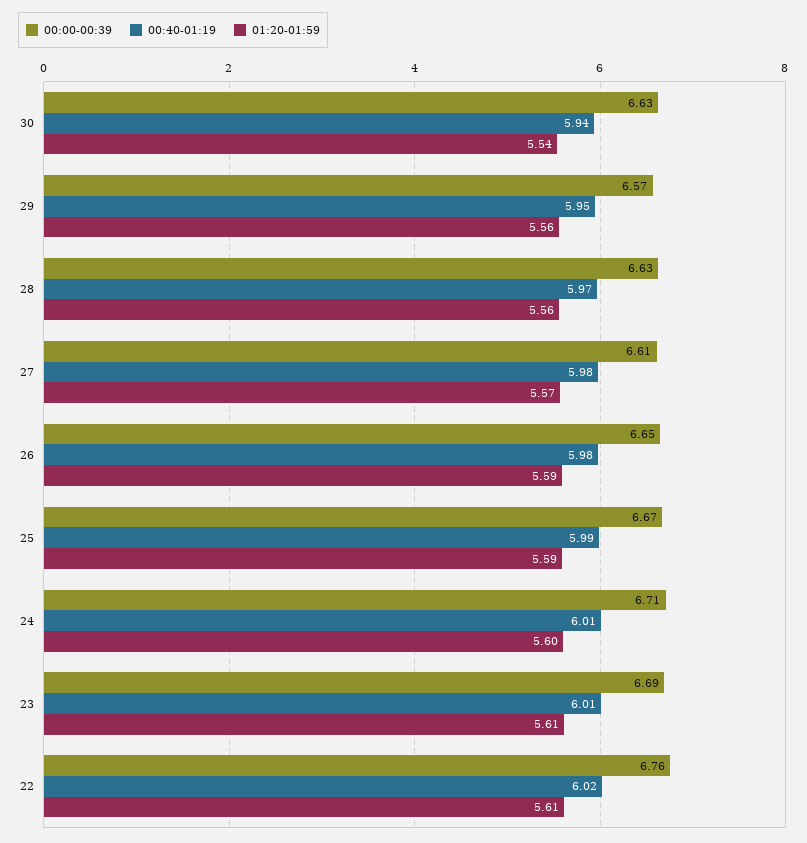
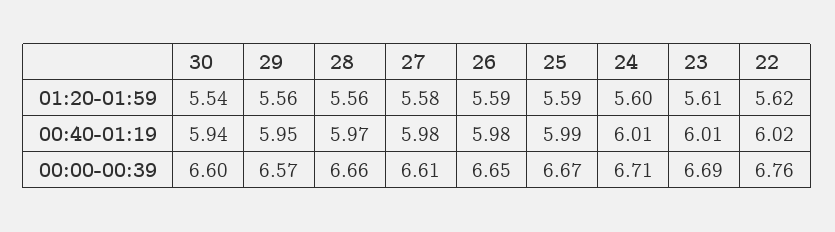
  {
    "00:00-00:39": {
-     "30": 6.63,
+     "30": 6.6,
      "29": 6.57,
-     "28": 6.63,
+     "28": 6.66,
      "27": 6.61,
      "26": 6.65,
      "25": 6.67,
      "24": 6.71,
      "23": 6.69,
      "22": 6.76
    },
    "00:40-01:19": {
      "30": 5.94,
      "29": 5.95,
      "28": 5.97,
      "27": 5.98,
      "26": 5.98,
      "25": 5.99,
      "24": 6.01,
      "23": 6.01,
      "22": 6.02
    },
    "01:20-01:59": {
      "30": 5.54,
      "29": 5.56,
      "28": 5.56,
-     "27": 5.57,
+     "27": 5.58,
      "26": 5.59,
      "25": 5.59,
      "24": 5.6,
      "23": 5.61,
-     "22": 5.61
+     "22": 5.62
    }
  }

